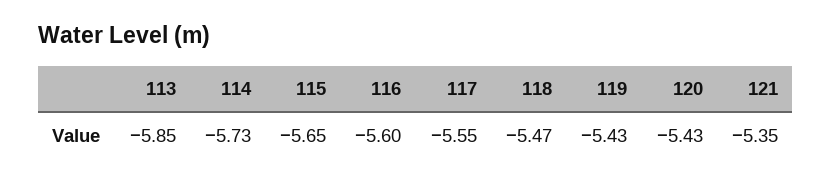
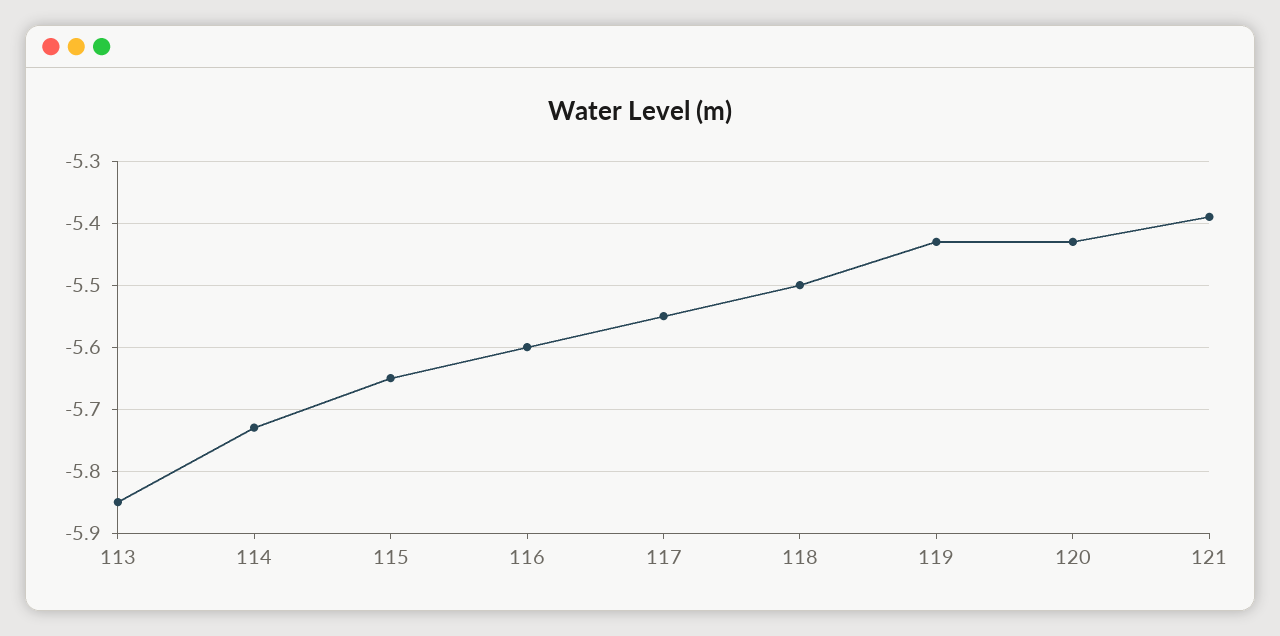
  {
    "113": -5.85,
    "114": -5.73,
    "115": -5.65,
    "116": -5.6,
    "117": -5.55,
-   "118": -5.47,
+   "118": -5.5,
    "119": -5.43,
    "120": -5.43,
-   "121": -5.35
+   "121": -5.39
  }

